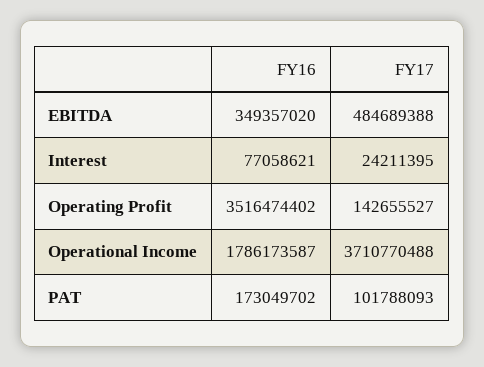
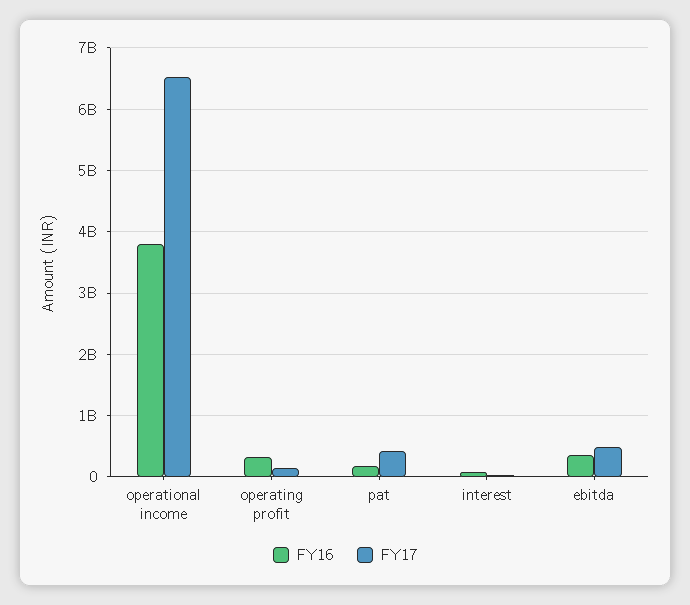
  {
    "FY16": {
      "EBITDA": 349357020,
      "Interest": 77058621,
-     "Operating Profit": 3516474402,
+     "Operating Profit": 300000000,
-     "Operational Income": 1786173587,
+     "Operational Income": 3800000000,
      "PAT": 173049702
    },
    "FY17": {
      "EBITDA": 484689388,
      "Interest": 24211395,
      "Operating Profit": 142655527,
-     "Operational Income": 3710770488,
+     "Operational Income": 6500000000,
-     "PAT": 101788093
+     "PAT": 400000000
    }
  }

